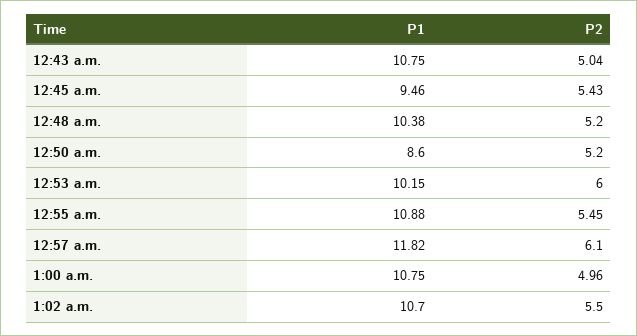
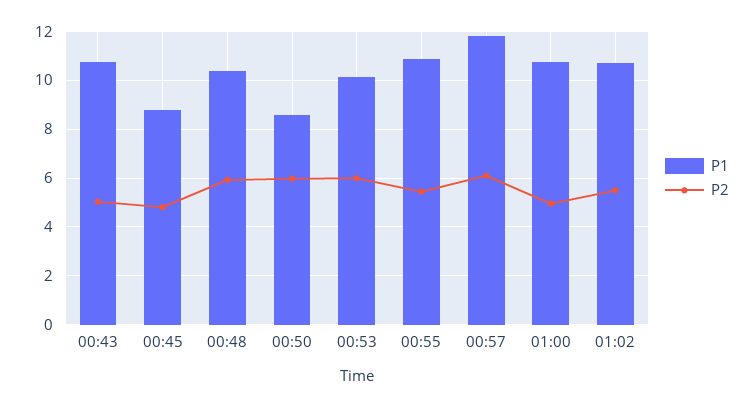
  {
    "P1": {
      "12:43 a.m.": 10.75,
-     "12:45 a.m.": 9.46,
+     "12:45 a.m.": 8.75,
      "12:48 a.m.": 10.38,
      "12:50 a.m.": 8.6,
      "12:53 a.m.": 10.15,
      "12:55 a.m.": 10.88,
      "12:57 a.m.": 11.82,
      "1:00 a.m.": 10.75,
      "1:02 a.m.": 10.7
    },
    "P2": {
      "12:43 a.m.": 5.04,
-     "12:45 a.m.": 5.43,
+     "12:45 a.m.": 4.75,
-     "12:48 a.m.": 5.2,
+     "12:48 a.m.": 6,
-     "12:50 a.m.": 5.2,
+     "12:50 a.m.": 6,
      "12:53 a.m.": 6,
      "12:55 a.m.": 5.45,
      "12:57 a.m.": 6.1,
      "1:00 a.m.": 4.96,
      "1:02 a.m.": 5.5
    }
  }

